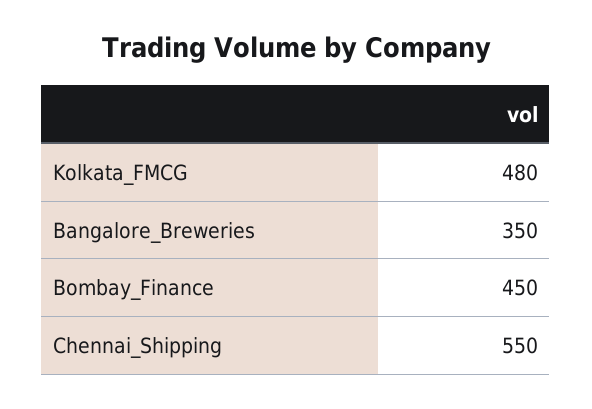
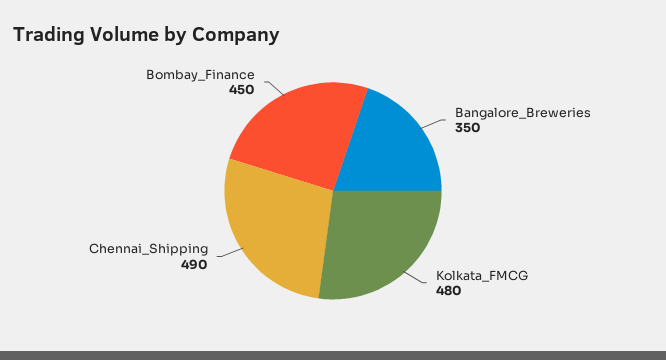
  {
    "Kolkata_FMCG": 480,
    "Bangalore_Breweries": 350,
    "Bombay_Finance": 450,
-   "Chennai_Shipping": 550
+   "Chennai_Shipping": 490
  }

